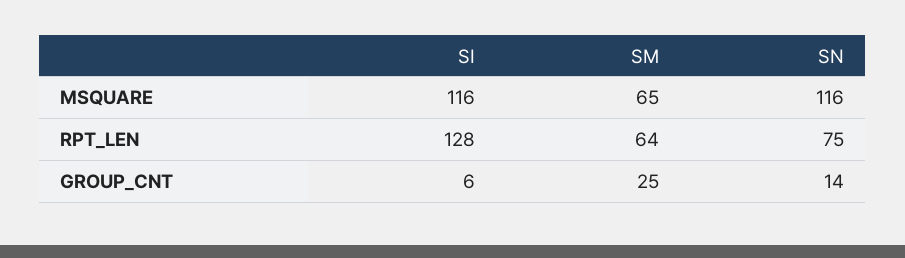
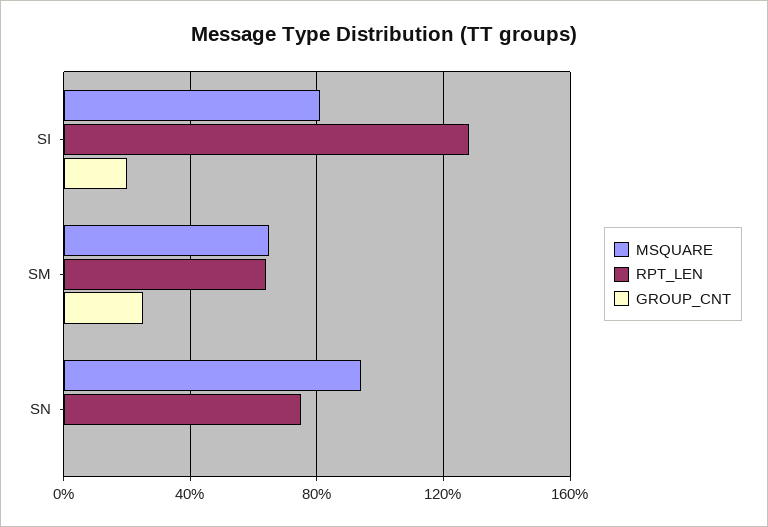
  {
    "MSQUARE": {
-     "SI": 116,
+     "SI": 80,
      "SM": 65,
-     "SN": 116
+     "SN": 95
    },
    "RPT_LEN": {
      "SI": 128,
      "SM": 64,
      "SN": 75
    },
    "GROUP_CNT": {
-     "SI": 6,
+     "SI": 20,
      "SM": 25,
-     "SN": 14
+     "SN": 0
    }
  }

